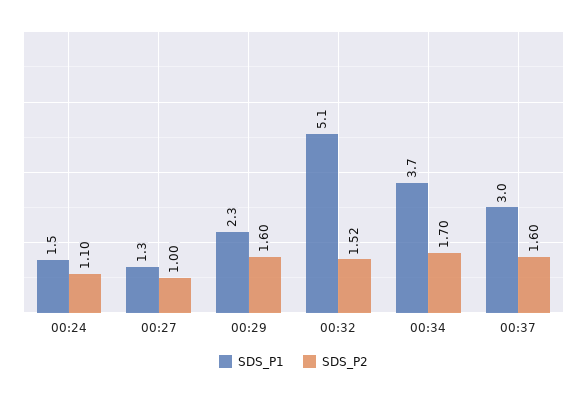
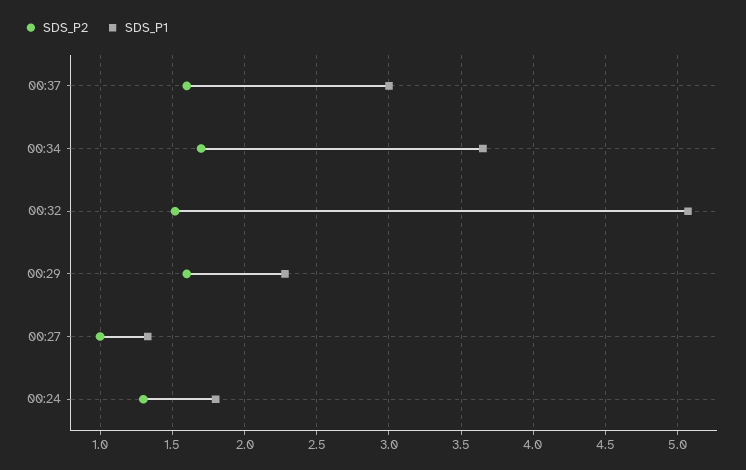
  {
    "SDS_P1": {
-     "00:24": 1.5,
+     "00:24": 1.8,
      "00:27": 1.3,
      "00:29": 2.3,
      "00:32": 5.1,
      "00:34": 3.7,
      "00:37": 3
    },
    "SDS_P2": {
-     "00:24": 1.1,
+     "00:24": 1.3,
      "00:27": 1,
      "00:29": 1.6,
      "00:32": 1.52,
      "00:34": 1.7,
      "00:37": 1.6
    }
  }

